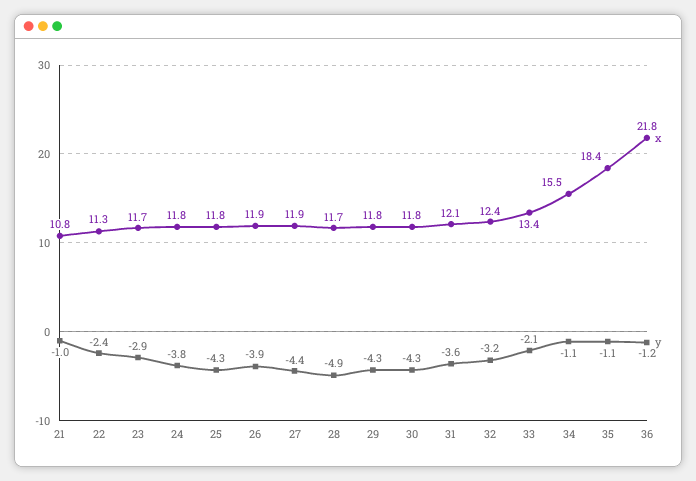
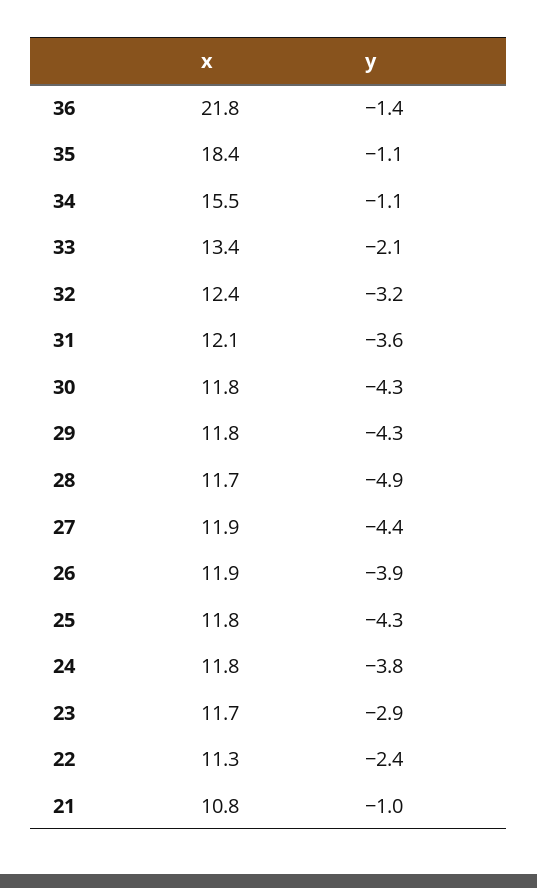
  {
    "x": {
      "21": 10.8,
      "22": 11.3,
      "23": 11.7,
      "24": 11.8,
      "25": 11.8,
      "26": 11.9,
      "27": 11.9,
      "28": 11.7,
      "29": 11.8,
      "30": 11.8,
      "31": 12.1,
      "32": 12.4,
      "33": 13.4,
      "34": 15.5,
      "35": 18.4,
      "36": 21.8
    },
    "y": {
      "21": -1,
      "22": -2.4,
      "23": -2.9,
      "24": -3.8,
      "25": -4.3,
      "26": -3.9,
      "27": -4.4,
      "28": -4.9,
      "29": -4.3,
      "30": -4.3,
      "31": -3.6,
      "32": -3.2,
      "33": -2.1,
      "34": -1.1,
      "35": -1.1,
-     "36": -1.2
+     "36": -1.4
    }
  }

